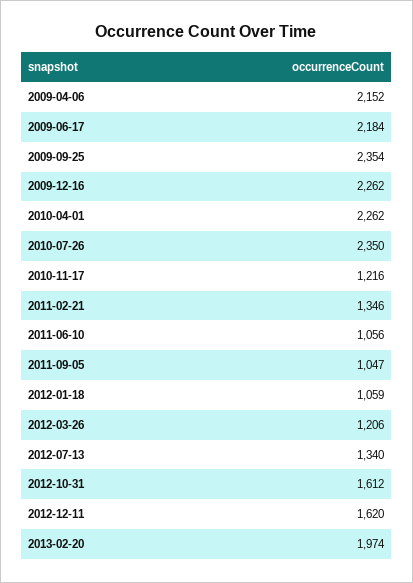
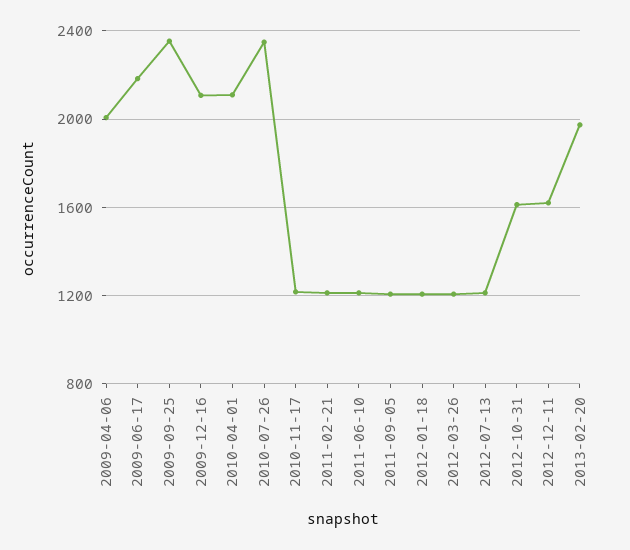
  {
-   "2009-04-06": 2152,
+   "2009-04-06": 2000,
    "2009-06-17": 2184,
    "2009-09-25": 2354,
-   "2009-12-16": 2262,
+   "2009-12-16": 2100,
-   "2010-04-01": 2262,
+   "2010-04-01": 2100,
    "2010-07-26": 2350,
    "2010-11-17": 1216,
-   "2011-02-21": 1346,
+   "2011-02-21": 1200,
-   "2011-06-10": 1056,
+   "2011-06-10": 1200,
-   "2011-09-05": 1047,
+   "2011-09-05": 1200,
-   "2012-01-18": 1059,
+   "2012-01-18": 1200,
    "2012-03-26": 1206,
-   "2012-07-13": 1340,
+   "2012-07-13": 1200,
    "2012-10-31": 1612,
    "2012-12-11": 1620,
    "2013-02-20": 1974
  }

